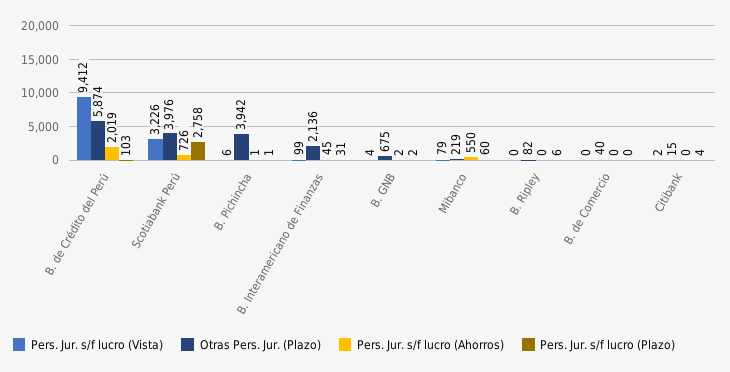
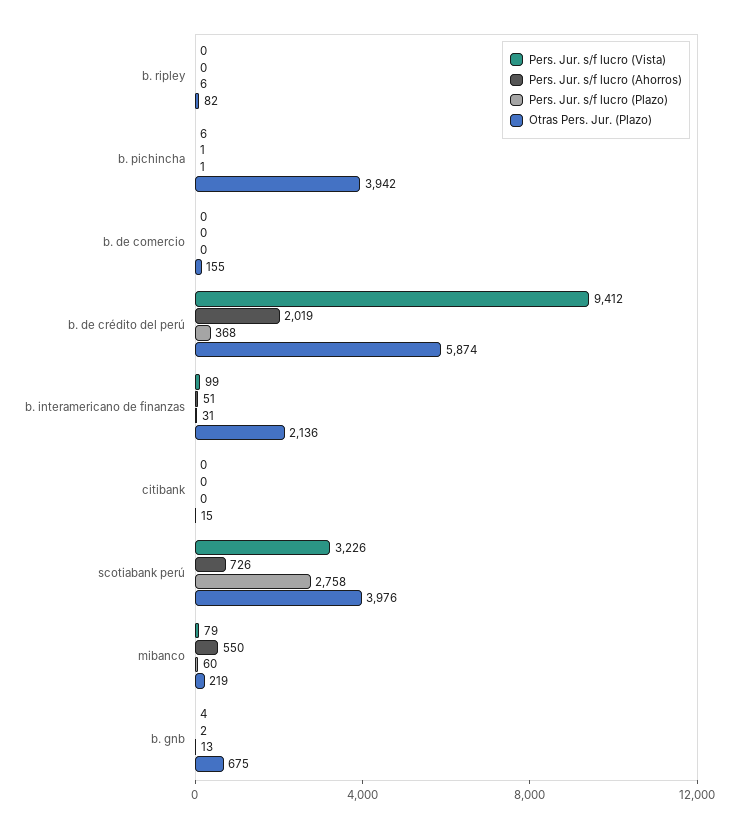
  {
    "Pers. Jur. s/f lucro (Vista)": {
      "B. de Crédito del Perú": 9412,
      "Scotiabank Perú": 3226,
      "B. Pichincha": 6,
      "B. Interamericano de Finanzas": 99,
      "B. GNB": 4,
      "Mibanco": 79,
      "B. Ripley": 0,
      "B. de Comercio": 0,
-     "Citibank": 2
+     "Citibank": 0
    },
    "Otras Pers. Jur. (Plazo)": {
      "B. de Crédito del Perú": 5874,
      "Scotiabank Perú": 3976,
      "B. Pichincha": 3942,
      "B. Interamericano de Finanzas": 2136,
      "B. GNB": 675,
      "Mibanco": 219,
      "B. Ripley": 82,
-     "B. de Comercio": 40,
+     "B. de Comercio": 155,
      "Citibank": 15
    },
    "Pers. Jur. s/f lucro (Ahorros)": {
      "B. de Crédito del Perú": 2019,
      "Scotiabank Perú": 726,
      "B. Pichincha": 1,
-     "B. Interamericano de Finanzas": 45,
+     "B. Interamericano de Finanzas": 51,
      "B. GNB": 2,
      "Mibanco": 550,
      "B. Ripley": 0,
      "B. de Comercio": 0,
      "Citibank": 0
    },
    "Pers. Jur. s/f lucro (Plazo)": {
-     "B. de Crédito del Perú": 103,
+     "B. de Crédito del Perú": 368,
      "Scotiabank Perú": 2758,
      "B. Pichincha": 1,
      "B. Interamericano de Finanzas": 31,
-     "B. GNB": 2,
+     "B. GNB": 13,
      "Mibanco": 60,
      "B. Ripley": 6,
      "B. de Comercio": 0,
-     "Citibank": 4
+     "Citibank": 0
    }
  }

